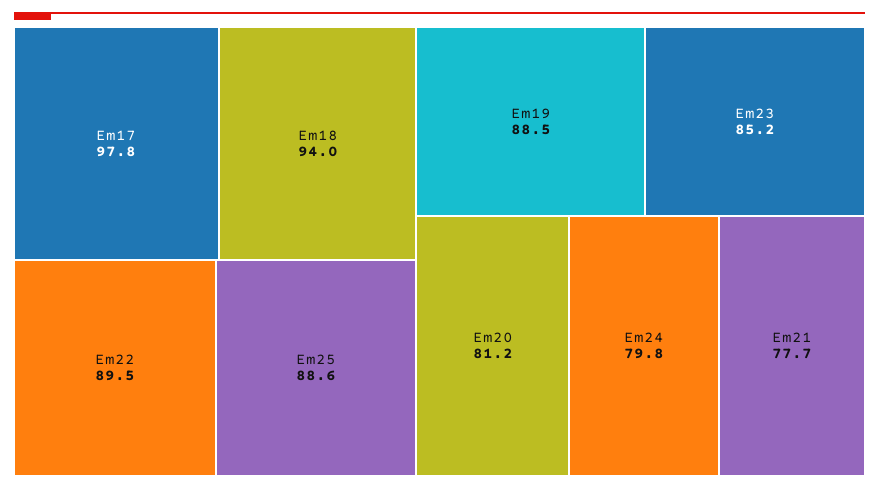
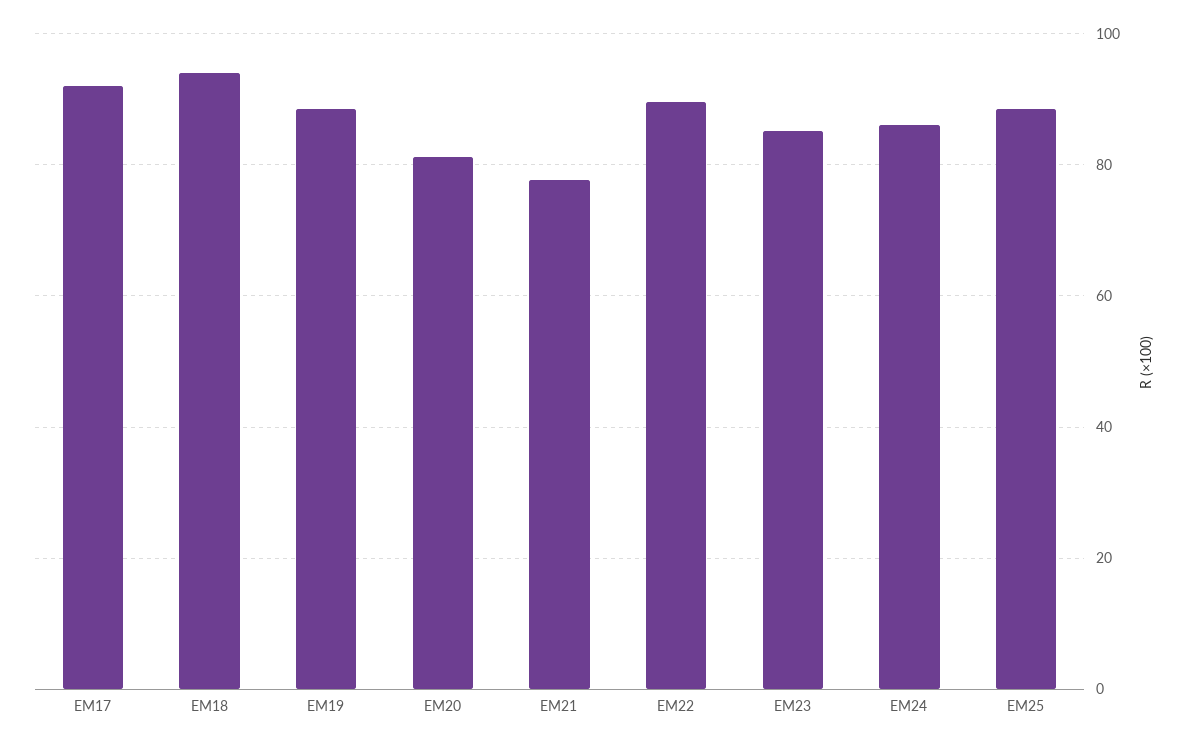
  {
-   "Em17": 97.8,
+   "Em17": 92,
    "Em18": 94,
    "Em22": 89.5,
    "Em25": 88.6,
    "Em19": 88.5,
    "Em23": 85.2,
    "Em20": 81.2,
-   "Em24": 79.8,
+   "Em24": 86,
    "Em21": 77.7
  }

